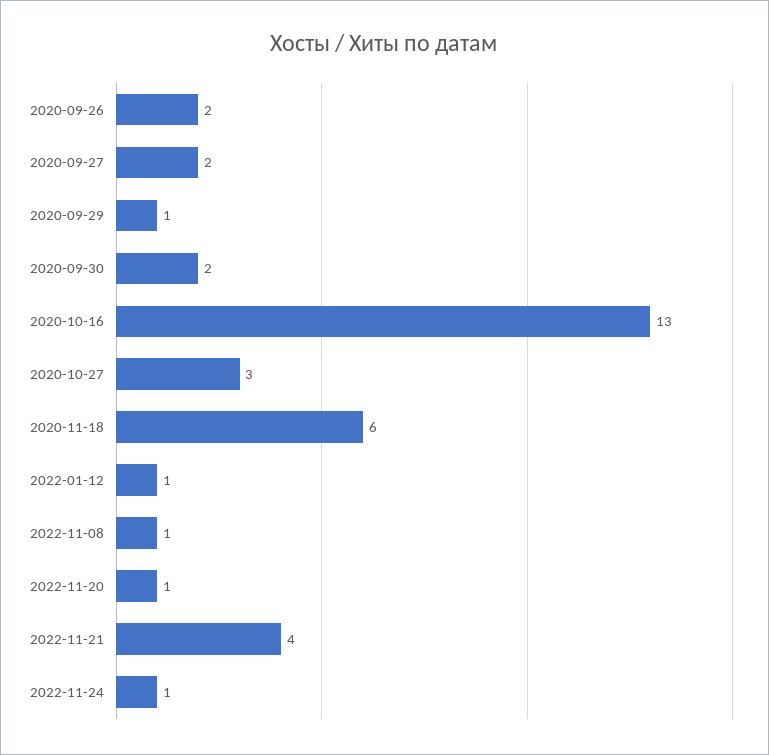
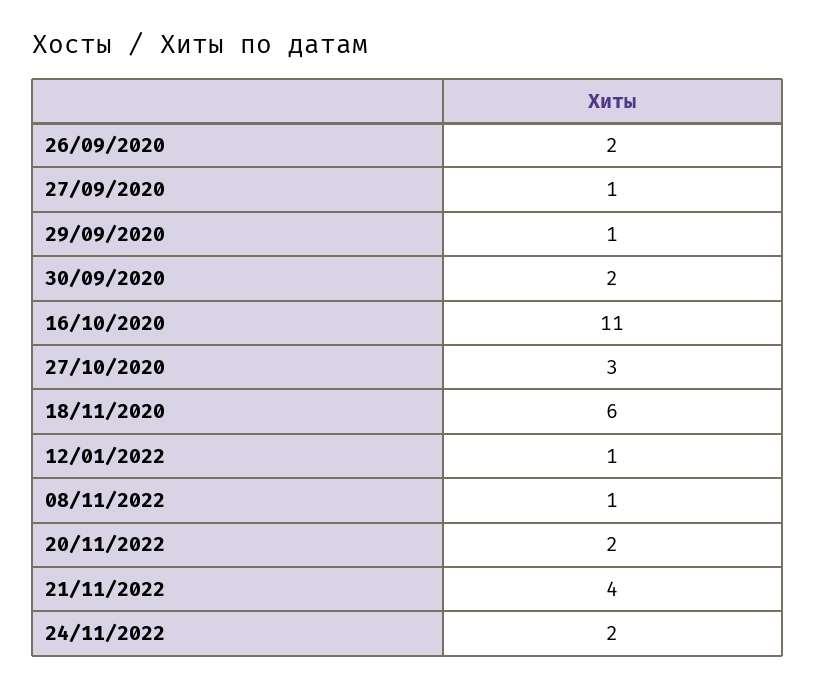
  {
    "2020-09-26": 2,
-   "2020-09-27": 2,
+   "2020-09-27": 1,
    "2020-09-29": 1,
    "2020-09-30": 2,
-   "2020-10-16": 13,
+   "2020-10-16": 11,
    "2020-10-27": 3,
    "2020-11-18": 6,
    "2022-01-12": 1,
    "2022-11-08": 1,
-   "2022-11-20": 1,
+   "2022-11-20": 2,
    "2022-11-21": 4,
-   "2022-11-24": 1
+   "2022-11-24": 2
  }

